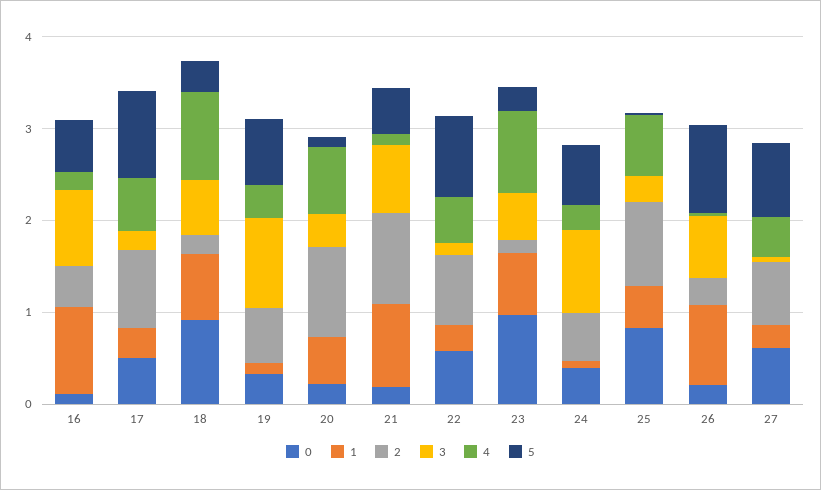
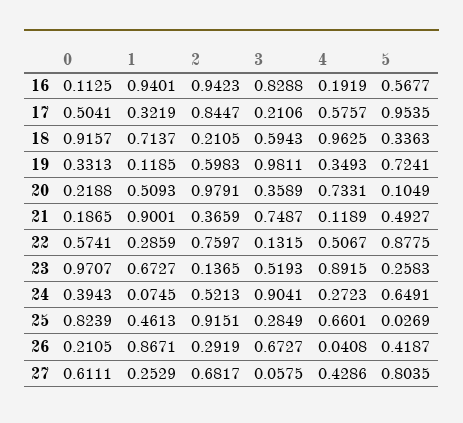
  {
    "0": {
      "16": 0.1125,
      "17": 0.5041,
      "18": 0.9157,
      "19": 0.3313,
      "20": 0.2188,
      "21": 0.1865,
      "22": 0.5741,
      "23": 0.9707,
      "24": 0.3943,
      "25": 0.8239,
      "26": 0.2105,
      "27": 0.6111
    },
    "1": {
      "16": 0.9401,
      "17": 0.3219,
      "18": 0.7137,
      "19": 0.1185,
      "20": 0.5093,
      "21": 0.9001,
      "22": 0.2859,
      "23": 0.6727,
      "24": 0.0745,
      "25": 0.4613,
      "26": 0.8671,
      "27": 0.2529
    },
    "2": {
-     "16": 0.4,
+     "16": 0.9423,
      "17": 0.8447,
      "18": 0.2105,
      "19": 0.5983,
      "20": 0.9791,
-     "21": 1,
+     "21": 0.3659,
      "22": 0.7597,
      "23": 0.1365,
      "24": 0.5213,
      "25": 0.9151,
      "26": 0.2919,
      "27": 0.6817
    },
    "3": {
      "16": 0.8288,
      "17": 0.2106,
      "18": 0.5943,
      "19": 0.9811,
      "20": 0.3589,
      "21": 0.7487,
      "22": 0.1315,
      "23": 0.5193,
      "24": 0.9041,
      "25": 0.2849,
      "26": 0.6727,
      "27": 0.0575
    },
    "4": {
      "16": 0.1919,
      "17": 0.5757,
      "18": 0.9625,
      "19": 0.3493,
      "20": 0.7331,
      "21": 0.1189,
      "22": 0.5067,
      "23": 0.8915,
      "24": 0.2723,
      "25": 0.6601,
      "26": 0.0408,
      "27": 0.4286
    },
    "5": {
      "16": 0.5677,
      "17": 0.9535,
      "18": 0.3363,
      "19": 0.7241,
      "20": 0.1049,
      "21": 0.4927,
      "22": 0.8775,
      "23": 0.2583,
      "24": 0.6491,
      "25": 0.0269,
-     "26": 1,
+     "26": 0.4187,
      "27": 0.8035
    }
  }

